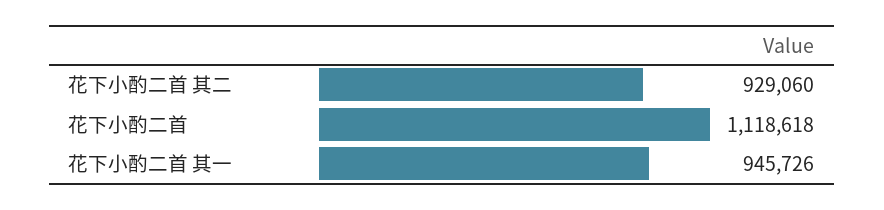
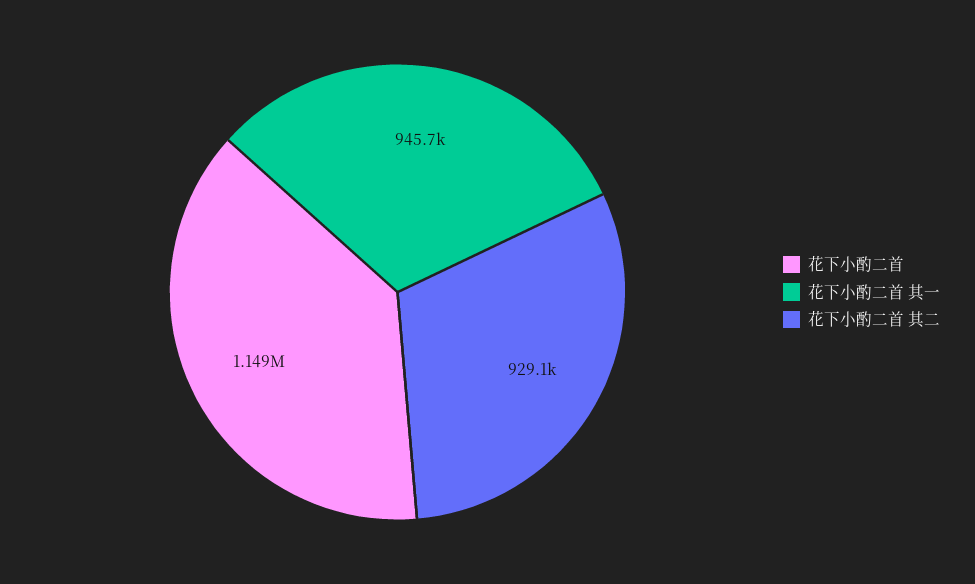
  {
    "花下小酌二首 其二": 929060,
-   "花下小酌二首": 1118618,
+   "花下小酌二首": 1149000,
    "花下小酌二首 其一": 945726
  }

